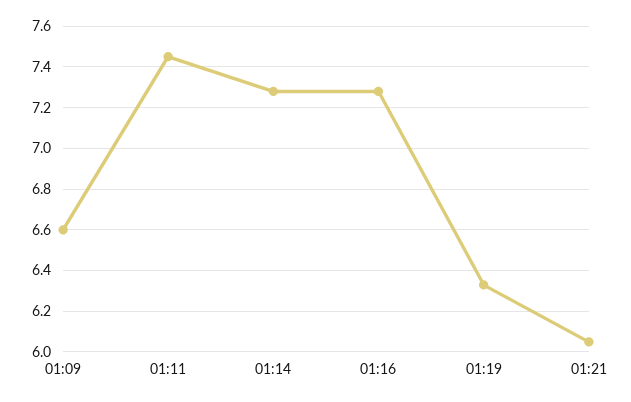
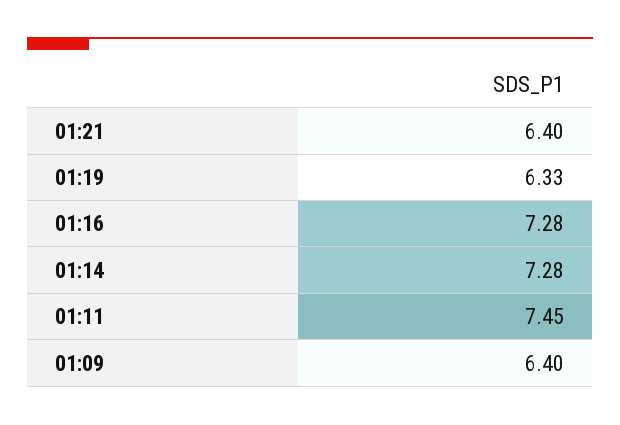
  {
-   "01:09": 6.6,
+   "01:09": 6.4,
    "01:11": 7.45,
    "01:14": 7.28,
    "01:16": 7.28,
    "01:19": 6.33,
-   "01:21": 6.05
+   "01:21": 6.4
  }

